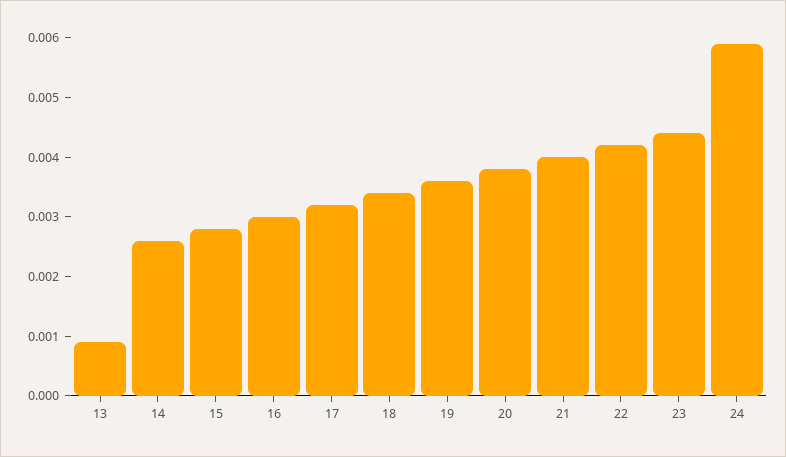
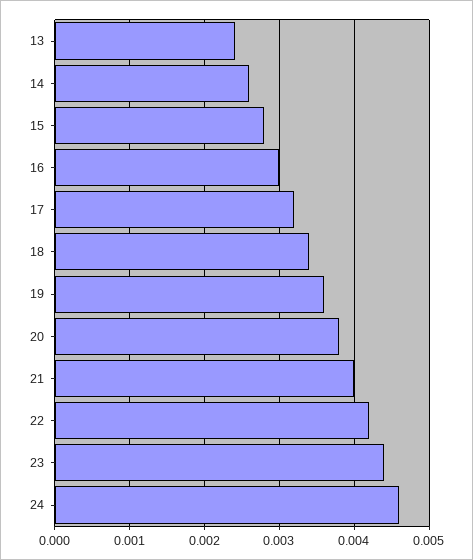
  {
-   "13": 0.001,
+   "13": 0.0024,
    "14": 0.0026,
    "15": 0.0028,
    "16": 0.003,
    "17": 0.0032,
    "18": 0.0034,
    "19": 0.0036,
    "20": 0.0038,
    "21": 0.004,
    "22": 0.0042,
    "23": 0.0044,
-   "24": 0.006
+   "24": 0.0046
  }

